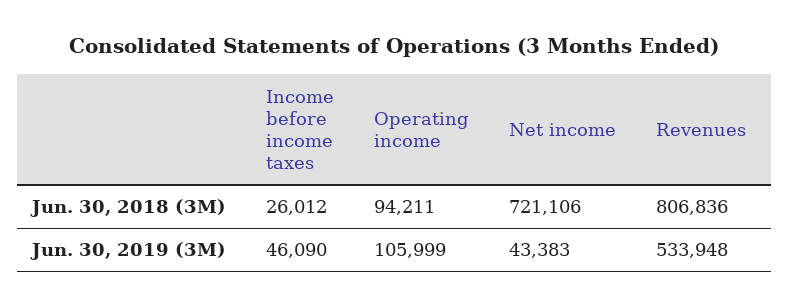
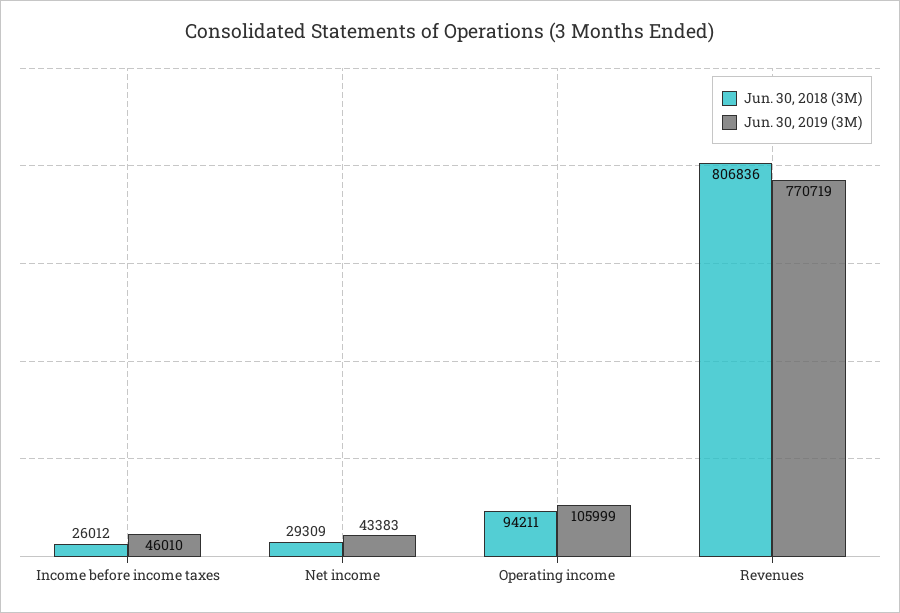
  {
    "Jun. 30, 2018 (3M)": {
      "Income before income taxes": 26012,
      "Operating income": 94211,
-     "Net income": 721106,
+     "Net income": 29309,
      "Revenues": 806836
    },
    "Jun. 30, 2019 (3M)": {
-     "Income before income taxes": 46090,
+     "Income before income taxes": 46010,
      "Operating income": 105999,
      "Net income": 43383,
-     "Revenues": 533948
+     "Revenues": 770719
    }
  }

